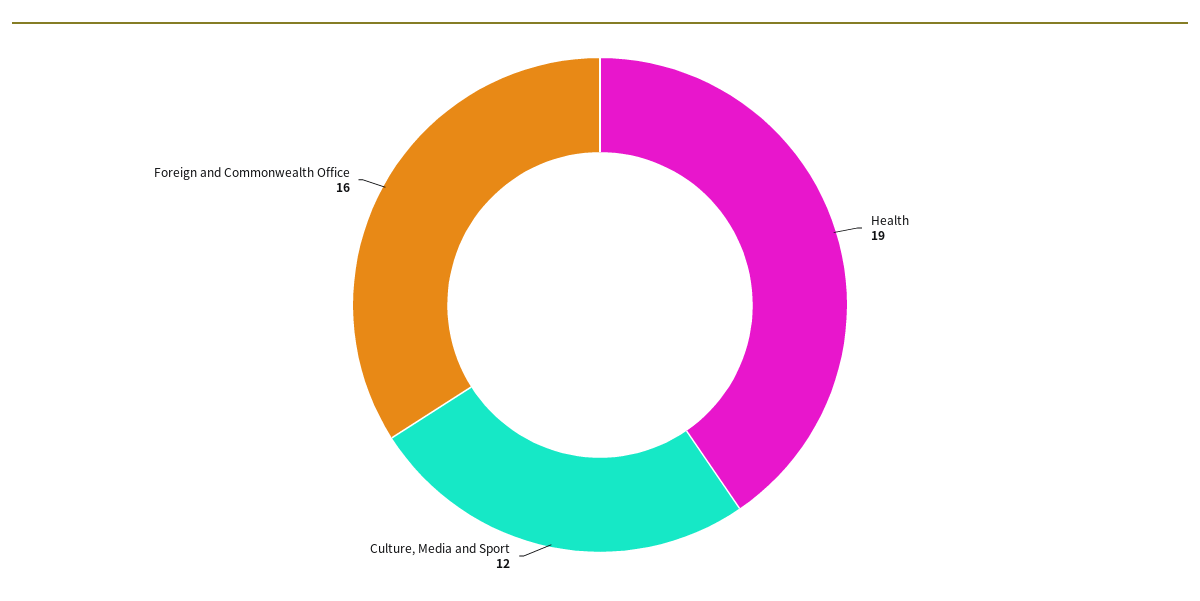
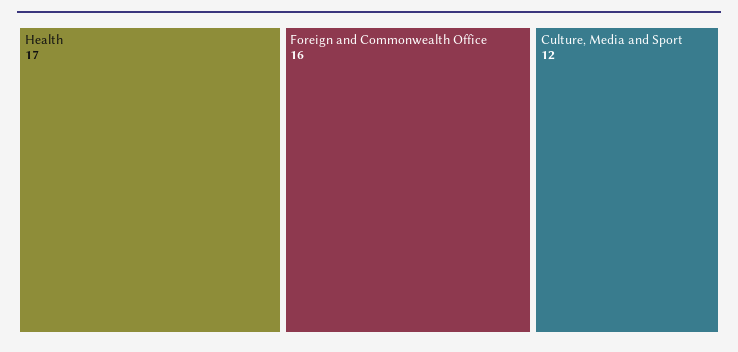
  {
-   "Health": 19,
+   "Health": 17,
    "Culture, Media and Sport": 12,
    "Foreign and Commonwealth Office": 16
  }

